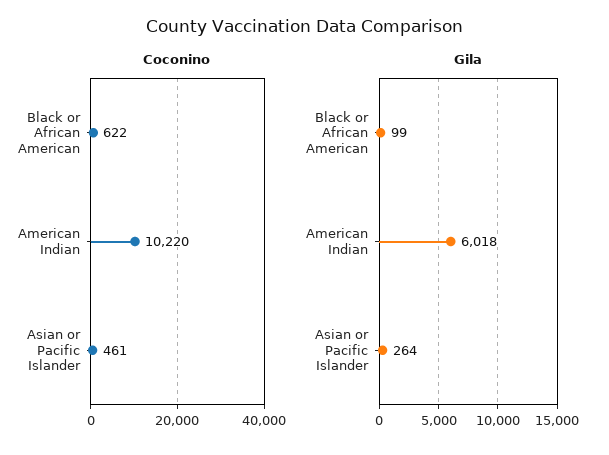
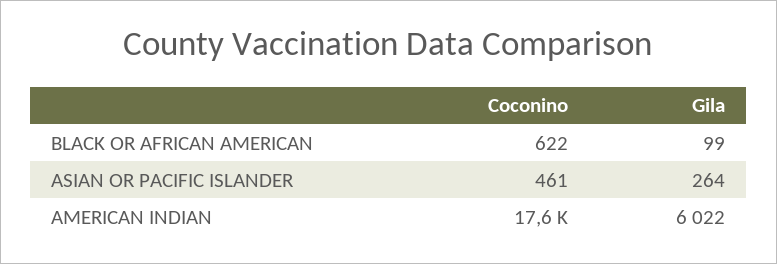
  {
    "Coconino": {
      "Black or African American": 622,
-     "American Indian": 10220,
+     "American Indian": 17600,
      "Asian or Pacific Islander": 461
    },
    "Gila": {
      "Black or African American": 99,
-     "American Indian": 6018,
+     "American Indian": 6022,
      "Asian or Pacific Islander": 264
    }
  }

